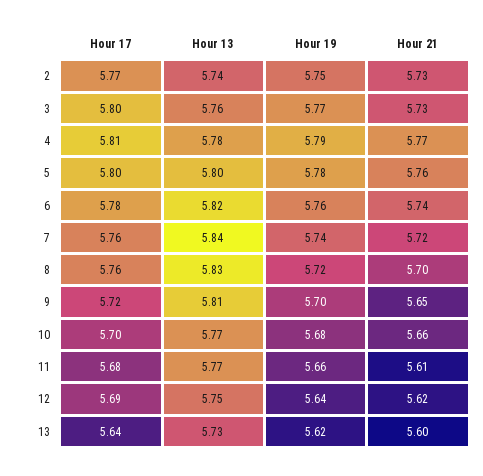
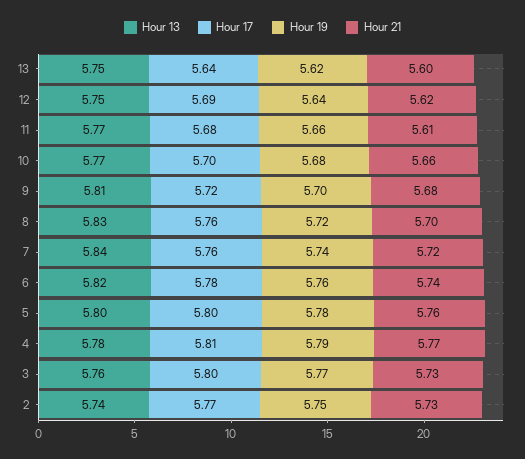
  {
    "Hour 17": {
      "2": 5.77,
      "3": 5.8,
      "4": 5.81,
      "5": 5.8,
      "6": 5.78,
      "7": 5.76,
      "8": 5.76,
      "9": 5.72,
      "10": 5.7,
      "11": 5.68,
      "12": 5.69,
      "13": 5.64
    },
    "Hour 13": {
      "2": 5.74,
      "3": 5.76,
      "4": 5.78,
      "5": 5.8,
      "6": 5.82,
      "7": 5.84,
      "8": 5.83,
      "9": 5.81,
      "10": 5.77,
      "11": 5.77,
      "12": 5.75,
-     "13": 5.73
+     "13": 5.75
    },
    "Hour 19": {
      "2": 5.75,
      "3": 5.77,
      "4": 5.79,
      "5": 5.78,
      "6": 5.76,
      "7": 5.74,
      "8": 5.72,
      "9": 5.7,
      "10": 5.68,
      "11": 5.66,
      "12": 5.64,
      "13": 5.62
    },
    "Hour 21": {
      "2": 5.73,
      "3": 5.73,
      "4": 5.77,
      "5": 5.76,
      "6": 5.74,
      "7": 5.72,
      "8": 5.7,
-     "9": 5.65,
+     "9": 5.68,
      "10": 5.66,
      "11": 5.61,
      "12": 5.62,
      "13": 5.6
    }
  }

